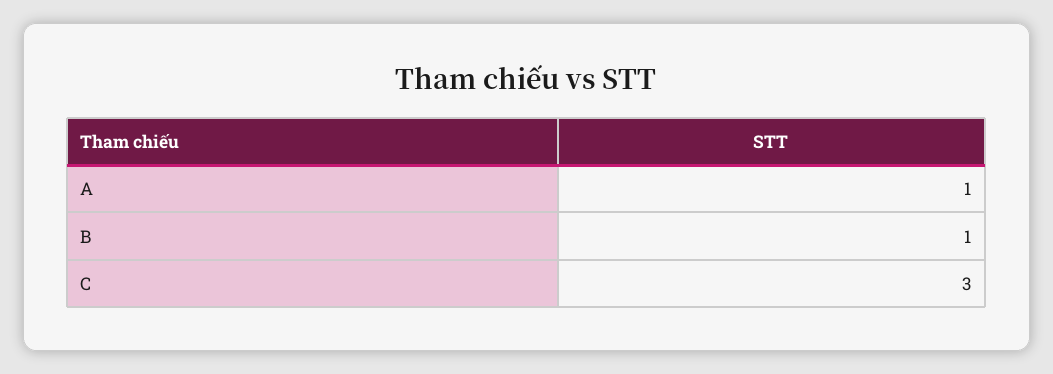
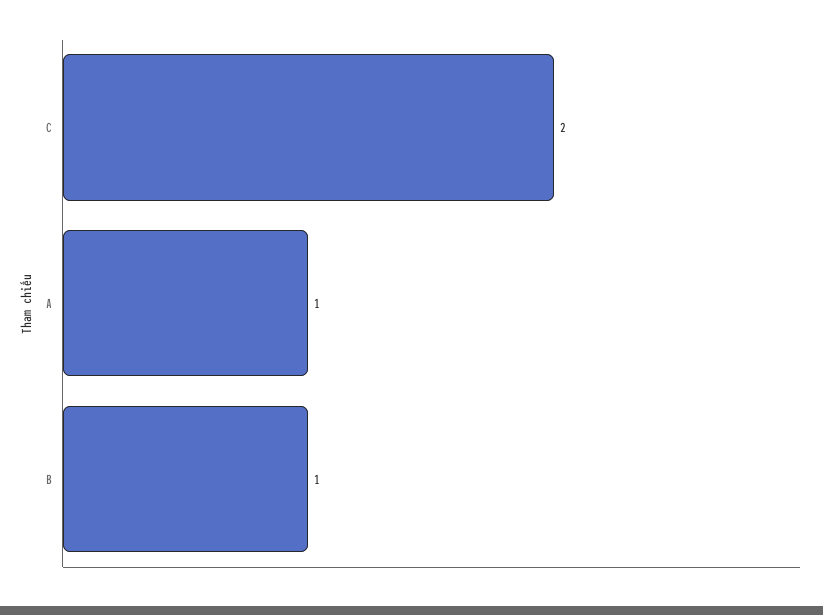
  {
    "A": 1,
    "B": 1,
-   "C": 3
+   "C": 2
  }

